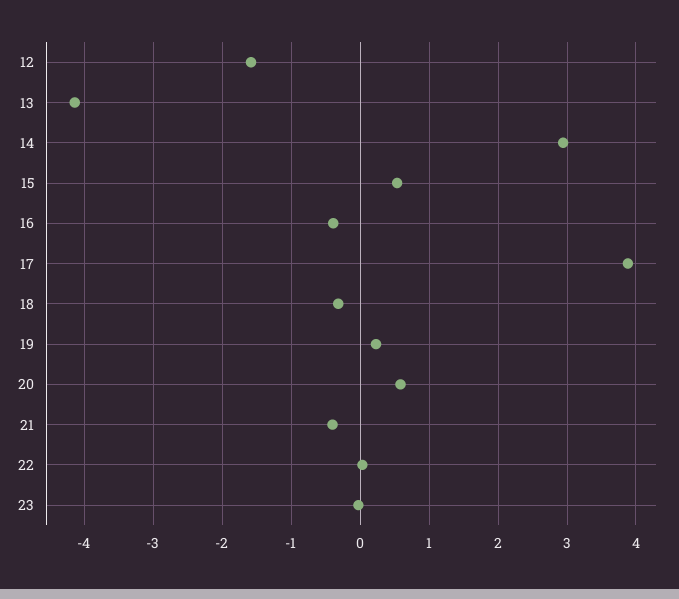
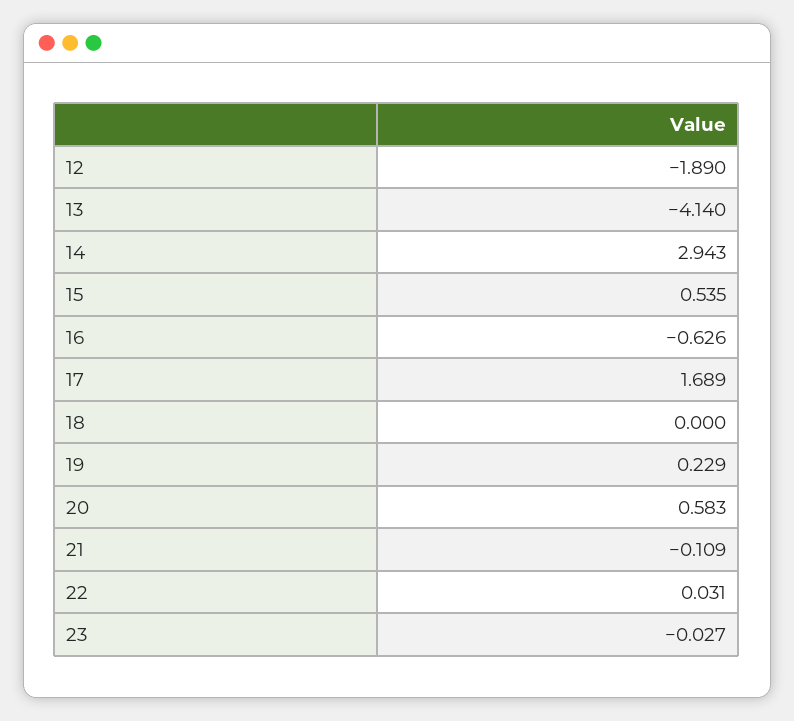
  {
-   "12": -1.6,
+   "12": -1.89,
    "13": -4.14,
    "14": 2.943,
    "15": 0.535,
-   "16": -0.4,
+   "16": -0.626,
-   "17": 3.9,
+   "17": 1.689,
-   "18": -0.3,
+   "18": 0,
    "19": 0.229,
    "20": 0.583,
-   "21": -0.4,
+   "21": -0.109,
    "22": 0.031,
    "23": -0.027
  }

